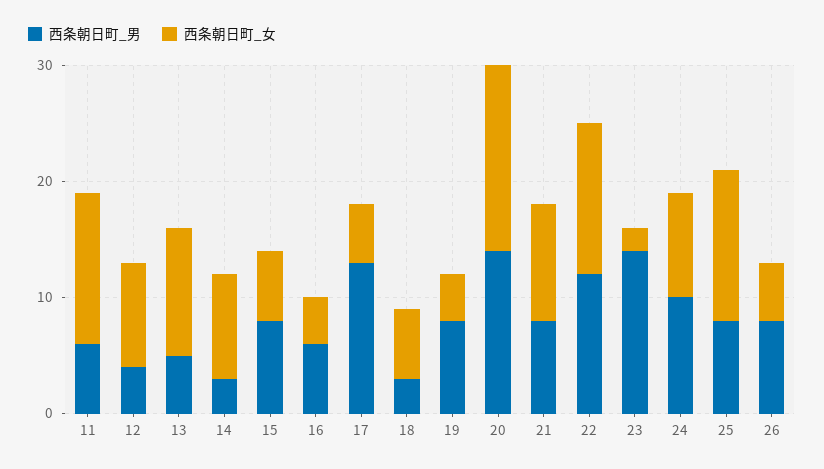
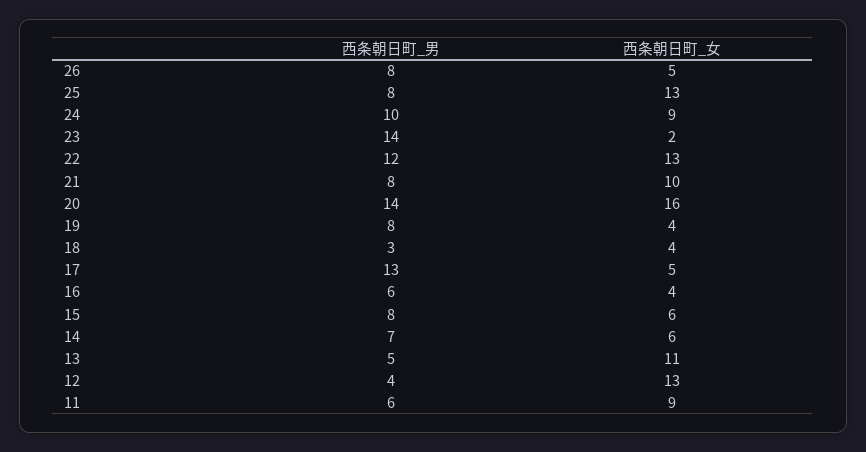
  {
    "西条朝日町_男": {
      "11": 6,
      "12": 4,
      "13": 5,
-     "14": 3,
+     "14": 7,
      "15": 8,
      "16": 6,
      "17": 13,
      "18": 3,
      "19": 8,
      "20": 14,
      "21": 8,
      "22": 12,
      "23": 14,
      "24": 10,
      "25": 8,
      "26": 8
    },
    "西条朝日町_女": {
-     "11": 13,
+     "11": 9,
-     "12": 9,
+     "12": 13,
      "13": 11,
-     "14": 9,
+     "14": 6,
      "15": 6,
      "16": 4,
      "17": 5,
-     "18": 6,
+     "18": 4,
      "19": 4,
      "20": 16,
      "21": 10,
      "22": 13,
      "23": 2,
      "24": 9,
      "25": 13,
      "26": 5
    }
  }

